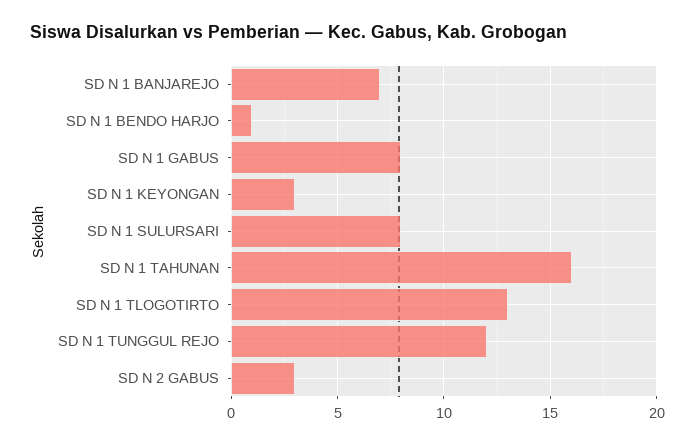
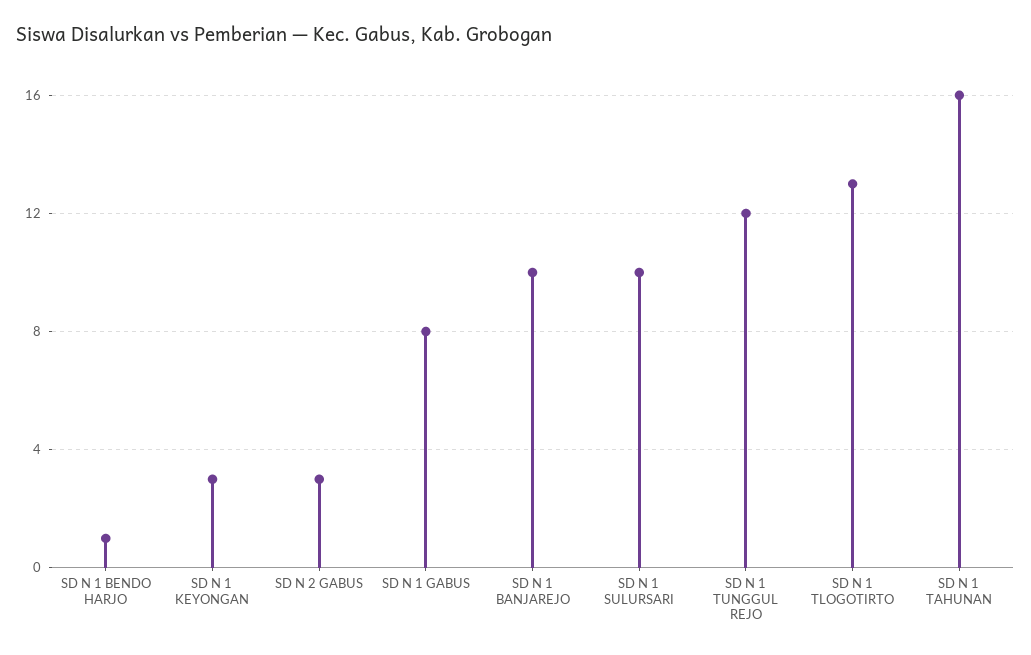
  {
-   "SD N 1 BANJAREJO": 7,
+   "SD N 1 BANJAREJO": 10,
    "SD N 1 BENDO HARJO": 1,
    "SD N 1 GABUS": 8,
    "SD N 1 KEYONGAN": 3,
-   "SD N 1 SULURSARI": 8,
+   "SD N 1 SULURSARI": 10,
    "SD N 1 TAHUNAN": 16,
    "SD N 1 TLOGOTIRTO": 13,
    "SD N 1 TUNGGUL REJO": 12,
    "SD N 2 GABUS": 3
  }

